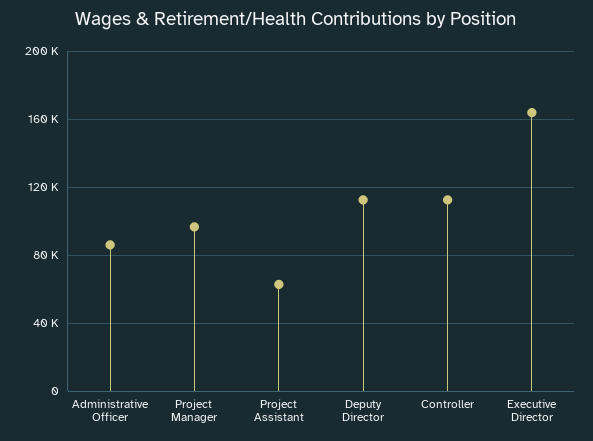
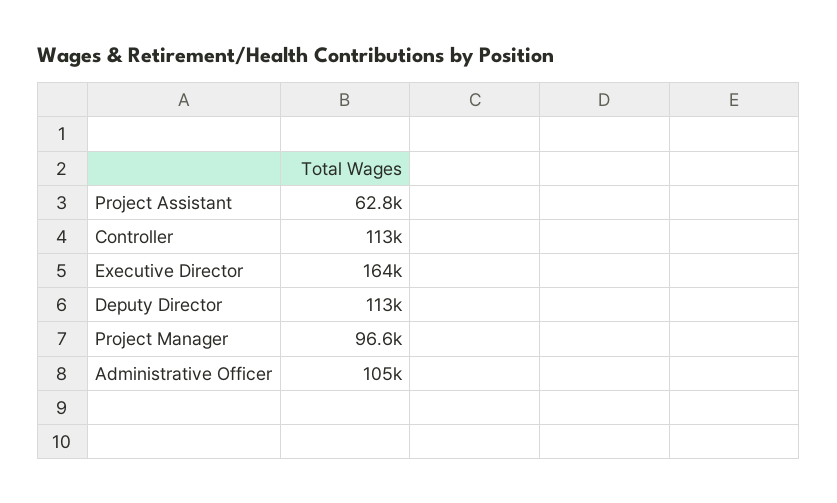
  {
-   "Administrative Officer": 85000,
+   "Administrative Officer": 105000,
    "Project Manager": 96600,
    "Project Assistant": 62800,
    "Deputy Director": 113000,
    "Controller": 113000,
    "Executive Director": 164000
  }

